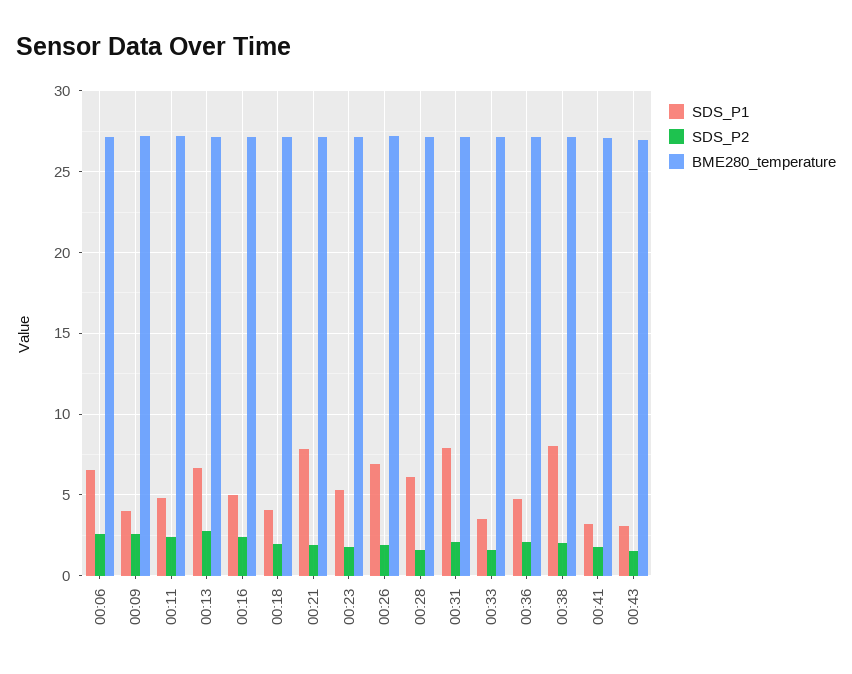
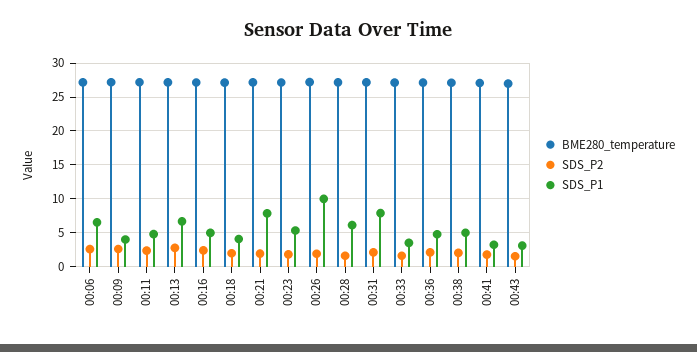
  {
    "SDS_P1": {
      "00:06": 6.5,
      "00:09": 4,
      "00:11": 5,
      "00:13": 6.5,
      "00:16": 5,
      "00:18": 4,
      "00:21": 8,
      "00:23": 5.5,
-     "00:26": 7,
+     "00:26": 10,
      "00:28": 6,
      "00:31": 8,
      "00:33": 3.5,
      "00:36": 5,
-     "00:38": 8,
+     "00:38": 5,
      "00:41": 3,
      "00:43": 3
    },
    "SDS_P2": {
      "00:06": 2.5,
      "00:09": 2.5,
      "00:11": 2.5,
      "00:13": 3,
      "00:16": 2.5,
      "00:18": 2,
      "00:21": 2,
      "00:23": 2,
      "00:26": 2,
      "00:28": 1.5,
      "00:31": 2,
      "00:33": 1.5,
      "00:36": 2,
      "00:38": 2,
      "00:41": 2,
      "00:43": 1.5
    },
    "BME280_temperature": {
      "00:06": 27,
      "00:09": 27,
      "00:11": 27,
      "00:13": 27,
      "00:16": 27,
      "00:18": 27,
      "00:21": 27,
      "00:23": 27,
      "00:26": 27,
      "00:28": 27,
      "00:31": 27,
      "00:33": 27,
      "00:36": 27,
      "00:38": 27,
      "00:41": 27,
      "00:43": 27
    }
  }

